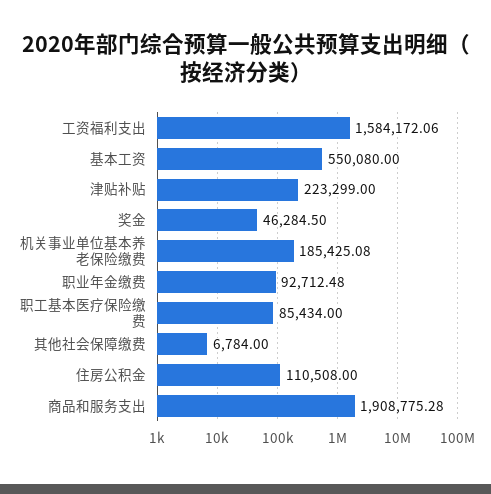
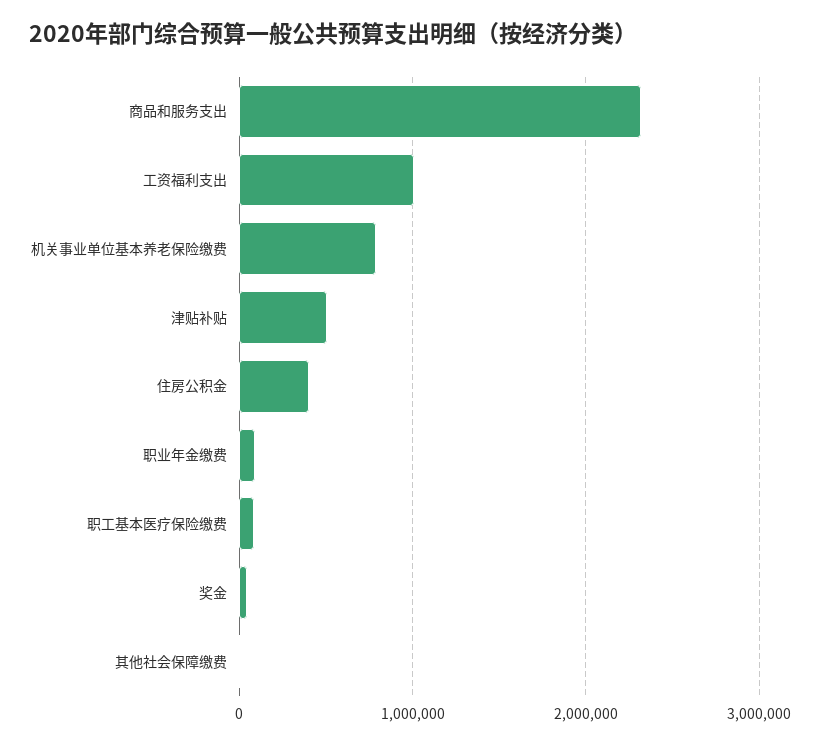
  {
-   "工资福利支出": 1584172.06,
+   "工资福利支出": 1000000,
-   "基本工资": 550080,
-   "津贴补贴": 223299,
+   "津贴补贴": 500000,
    "奖金": 46284.5,
-   "机关事业单位基本养老保险缴费": 185425.08,
+   "机关事业单位基本养老保险缴费": 800000,
    "职业年金缴费": 92712.48,
    "职工基本医疗保险缴费": 85434,
    "其他社会保障缴费": 6784,
-   "住房公积金": 110508,
+   "住房公积金": 400000,
-   "商品和服务支出": 1908775.28
+   "商品和服务支出": 2300000
  }

